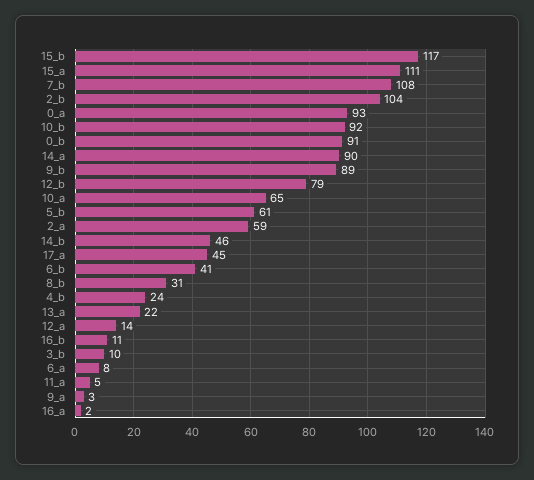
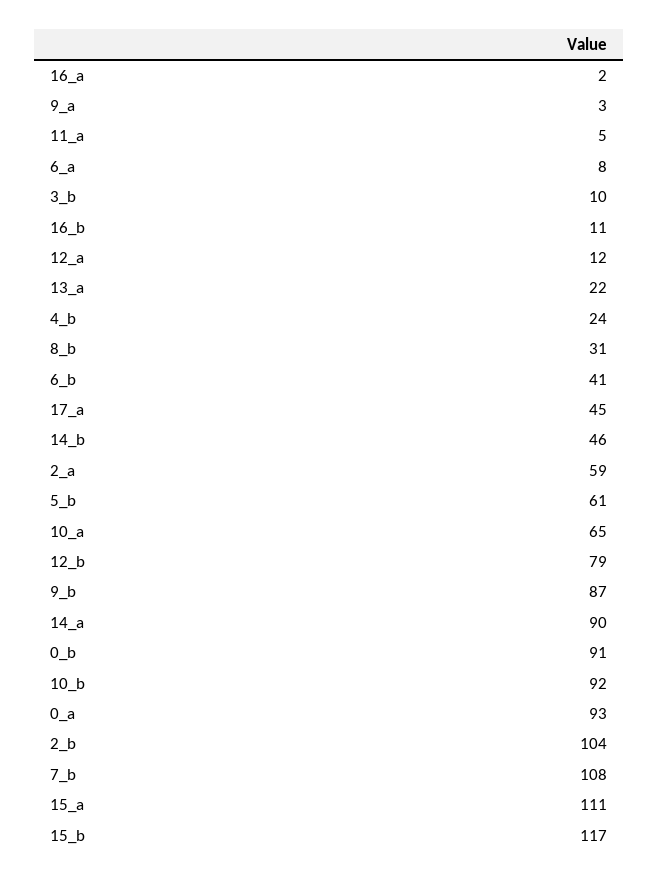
  {
    "15_b": 117,
    "15_a": 111,
    "7_b": 108,
    "2_b": 104,
    "0_a": 93,
    "10_b": 92,
    "0_b": 91,
    "14_a": 90,
-   "9_b": 89,
+   "9_b": 87,
    "12_b": 79,
    "10_a": 65,
    "5_b": 61,
    "2_a": 59,
    "14_b": 46,
    "17_a": 45,
    "6_b": 41,
    "8_b": 31,
    "4_b": 24,
    "13_a": 22,
-   "12_a": 14,
+   "12_a": 12,
    "16_b": 11,
    "3_b": 10,
    "6_a": 8,
    "11_a": 5,
    "9_a": 3,
    "16_a": 2
  }

